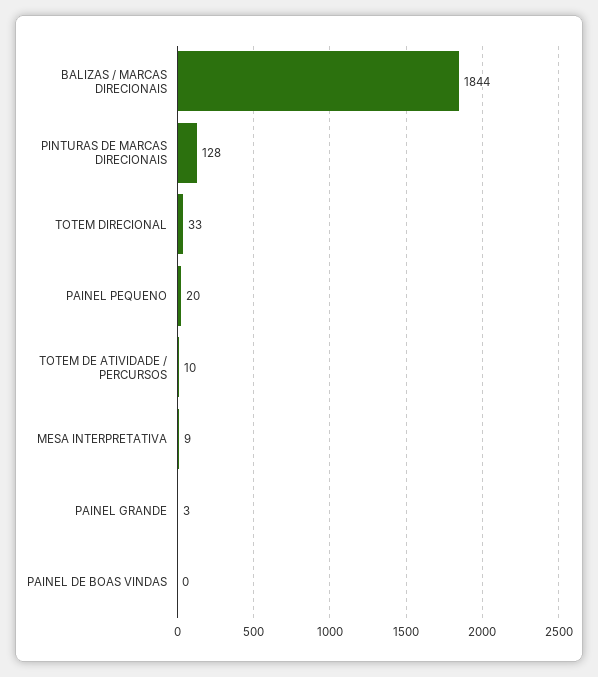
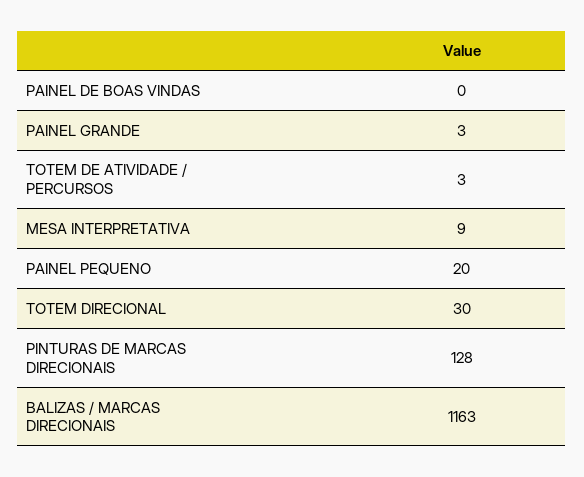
  {
-   "BALIZAS / MARCAS DIRECIONAIS": 1844,
+   "BALIZAS / MARCAS DIRECIONAIS": 1163,
    "PINTURAS DE MARCAS DIRECIONAIS": 128,
-   "TOTEM DIRECIONAL": 33,
+   "TOTEM DIRECIONAL": 30,
    "PAINEL PEQUENO": 20,
-   "TOTEM DE ATIVIDADE / PERCURSOS": 10,
+   "TOTEM DE ATIVIDADE / PERCURSOS": 3,
    "MESA INTERPRETATIVA": 9,
    "PAINEL GRANDE": 3,
    "PAINEL DE BOAS VINDAS": 0
  }

